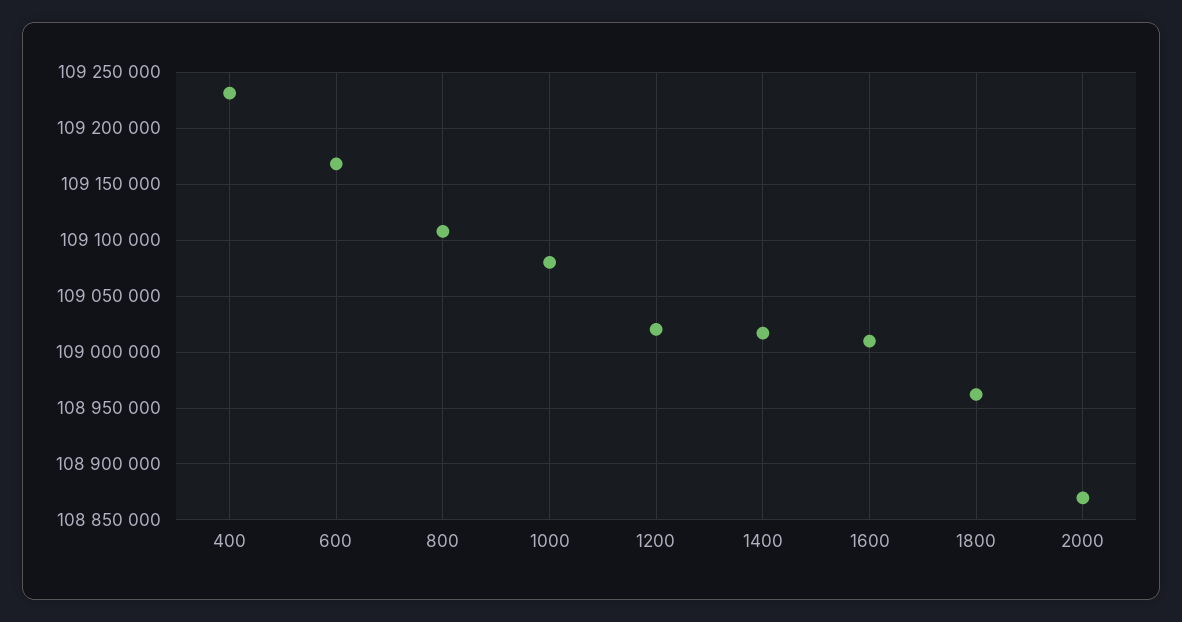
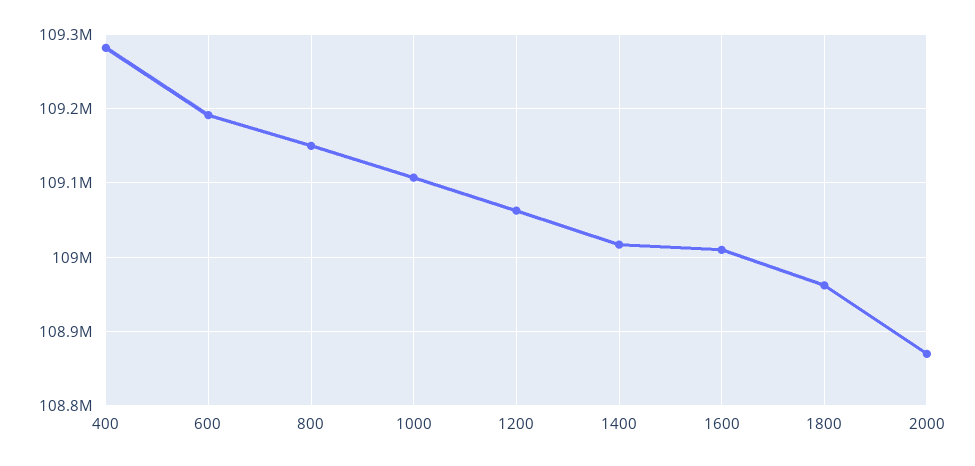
  {
-   "400": 109230000,
+   "400": 109280000,
-   "600": 109170000,
+   "600": 109190000,
-   "800": 109110000,
+   "800": 109150000,
-   "1000": 109080000,
+   "1000": 109110000,
-   "1200": 109020000,
+   "1200": 109060000,
    "1400": 109020000,
    "1600": 109010000,
    "1800": 108960000,
    "2000": 108870000
  }

